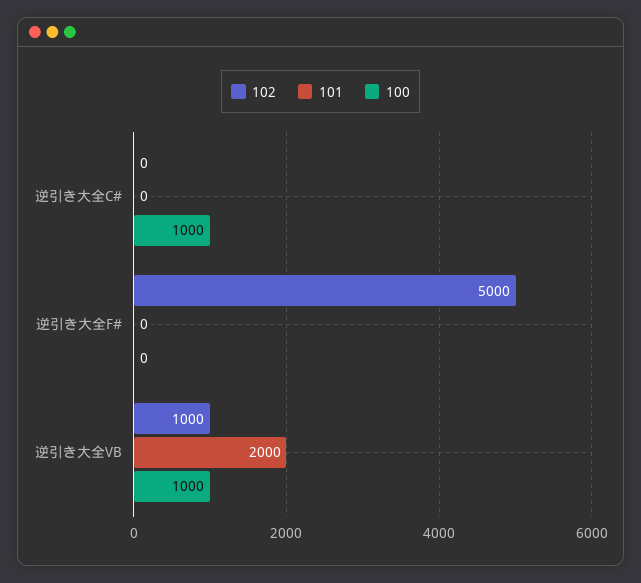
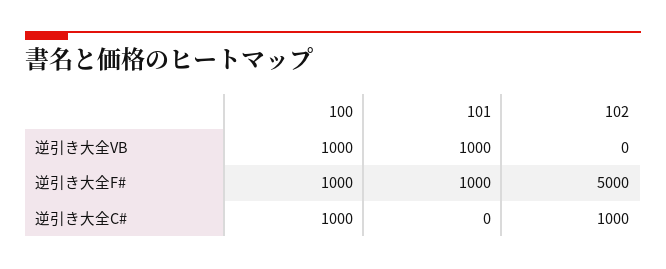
  {
    "102": {
-     "逆引き大全C#": 0,
+     "逆引き大全C#": 1000,
      "逆引き大全F#": 5000,
-     "逆引き大全VB": 1000
+     "逆引き大全VB": 0
    },
    "101": {
      "逆引き大全C#": 0,
-     "逆引き大全F#": 0,
+     "逆引き大全F#": 1000,
-     "逆引き大全VB": 2000
+     "逆引き大全VB": 1000
    },
    "100": {
      "逆引き大全C#": 1000,
-     "逆引き大全F#": 0,
+     "逆引き大全F#": 1000,
      "逆引き大全VB": 1000
    }
  }

